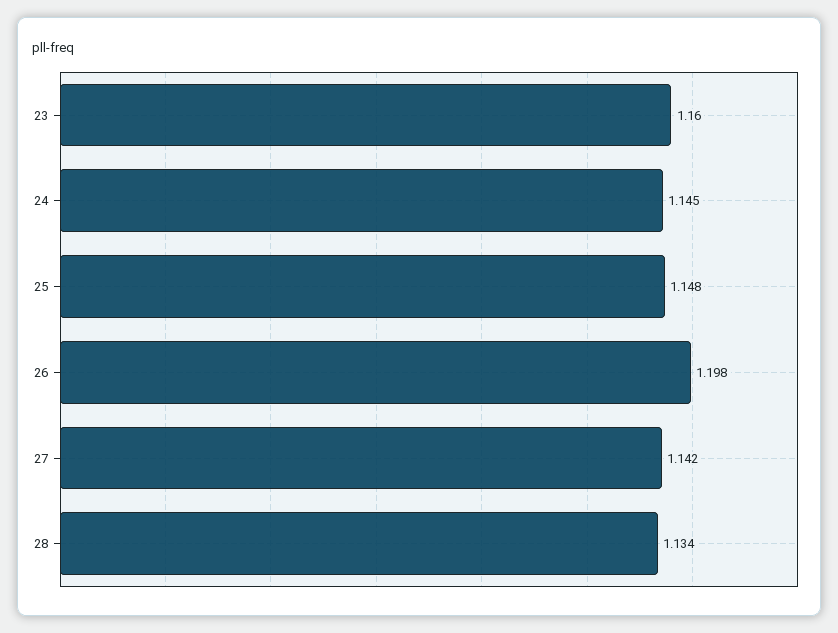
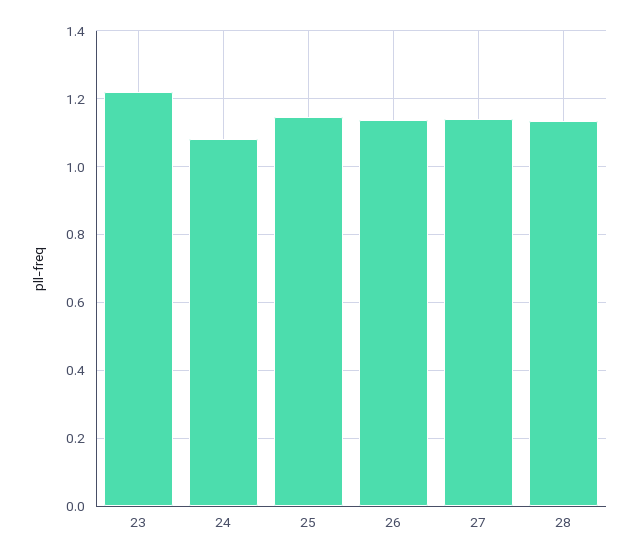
  {
-   "23": 1.16,
+   "23": 1.22,
-   "24": 1.145,
+   "24": 1.08,
    "25": 1.148,
-   "26": 1.198,
+   "26": 1.14,
    "27": 1.142,
    "28": 1.134
  }

